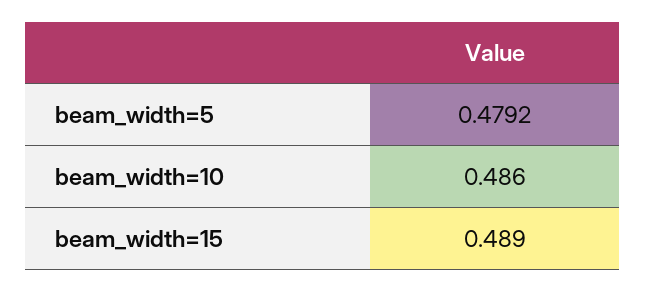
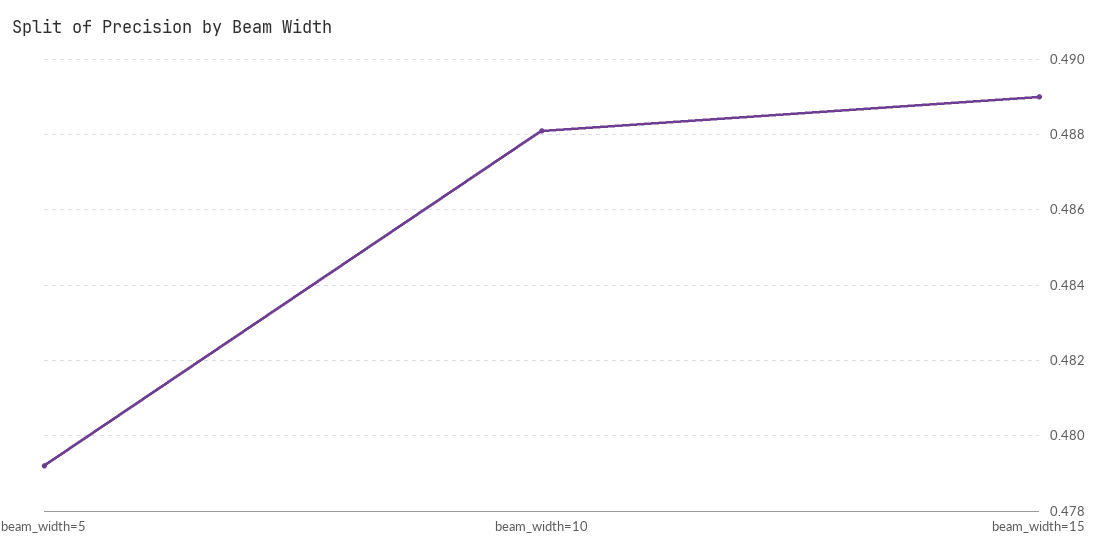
  {
    "beam_width=5": 0.4792,
-   "beam_width=10": 0.486,
+   "beam_width=10": 0.488,
    "beam_width=15": 0.489
  }

